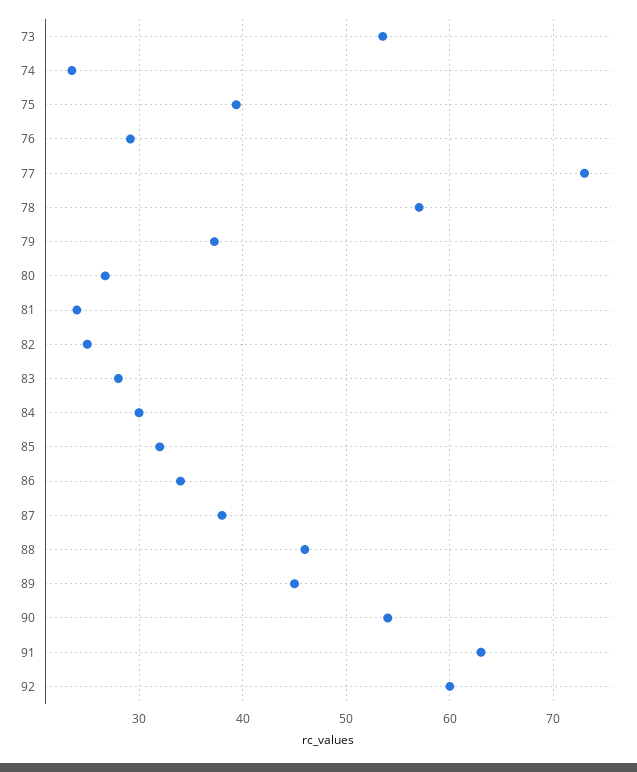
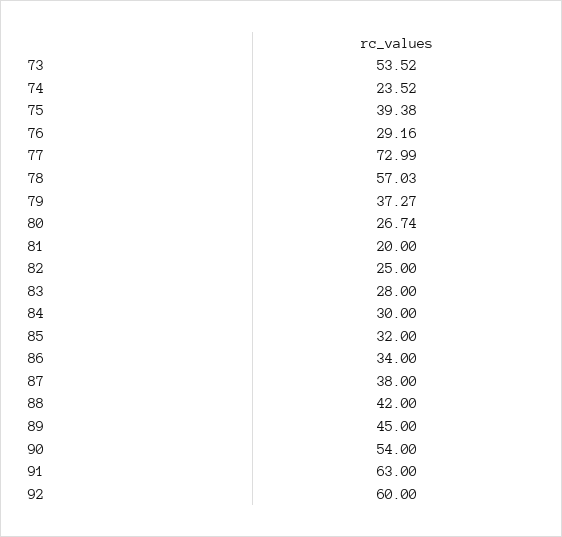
  {
    "73": 53.52,
    "74": 23.52,
    "75": 39.38,
    "76": 29.16,
    "77": 72.99,
    "78": 57.03,
    "79": 37.27,
    "80": 26.74,
-   "81": 24,
+   "81": 20,
    "82": 25,
    "83": 28,
    "84": 30,
    "85": 32,
    "86": 34,
    "87": 38,
-   "88": 46,
+   "88": 42,
    "89": 45,
    "90": 54,
    "91": 63,
    "92": 60
  }

